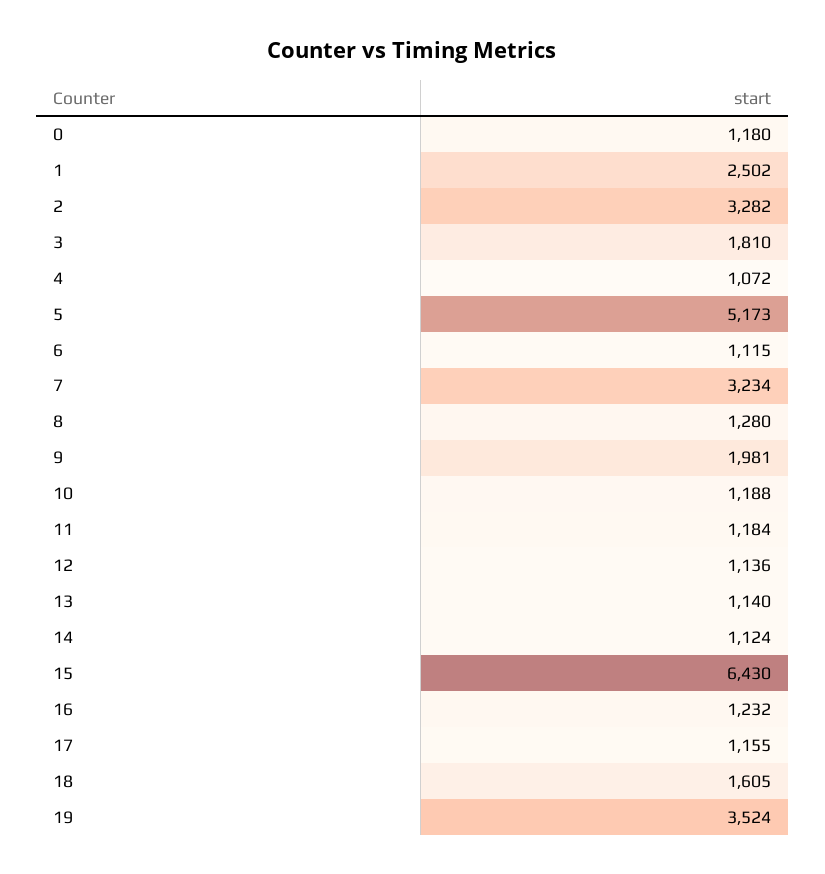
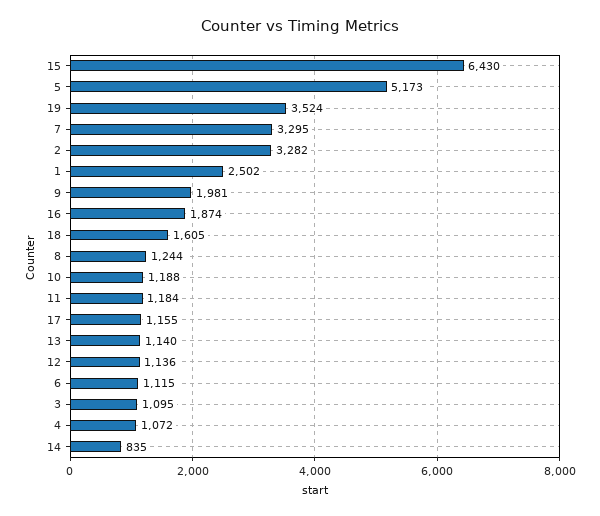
  {
-   "0": 1180,
    "1": 2502,
    "2": 3282,
-   "3": 1810,
+   "3": 1095,
    "4": 1072,
    "5": 5173,
    "6": 1115,
-   "7": 3234,
+   "7": 3295,
-   "8": 1280,
+   "8": 1244,
    "9": 1981,
    "10": 1188,
    "11": 1184,
    "12": 1136,
    "13": 1140,
-   "14": 1124,
+   "14": 835,
    "15": 6430,
-   "16": 1232,
+   "16": 1874,
    "17": 1155,
    "18": 1605,
    "19": 3524
  }

